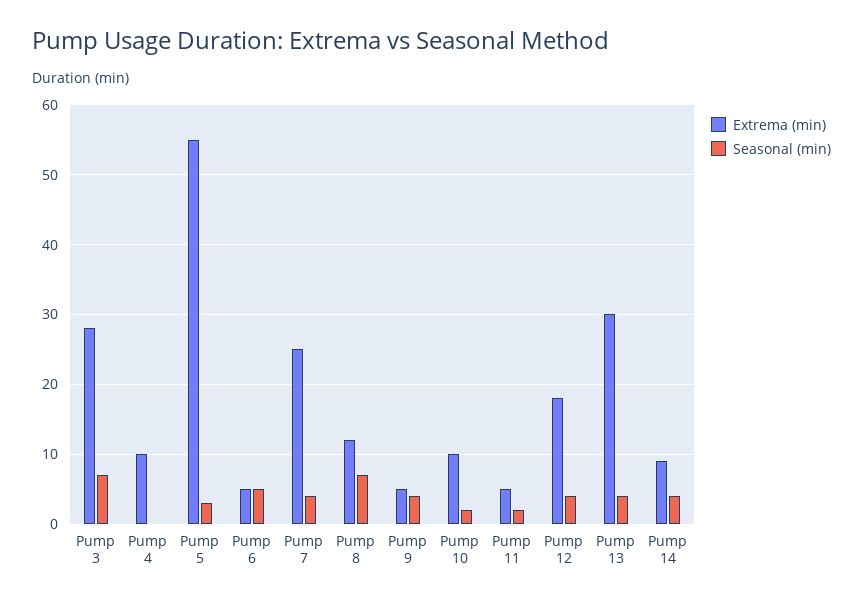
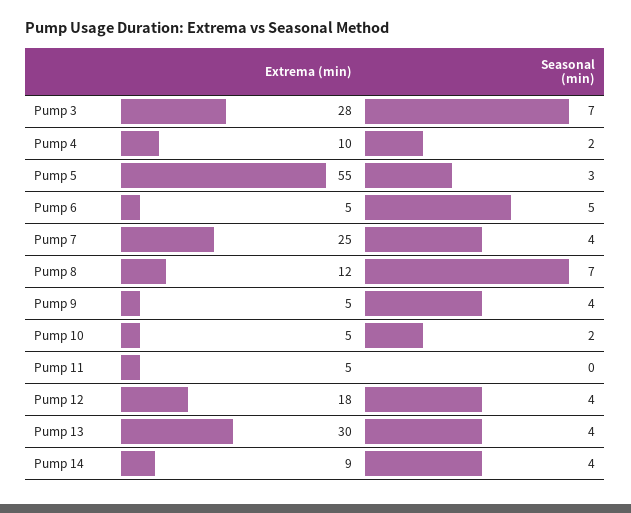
  {
    "Extrema (min)": {
      "Pump 3": 28,
      "Pump 4": 10,
      "Pump 5": 55,
      "Pump 6": 5,
      "Pump 7": 25,
      "Pump 8": 12,
      "Pump 9": 5,
-     "Pump 10": 10,
+     "Pump 10": 5,
      "Pump 11": 5,
      "Pump 12": 18,
      "Pump 13": 30,
      "Pump 14": 9
    },
    "Seasonal (min)": {
      "Pump 3": 7,
-     "Pump 4": 0,
+     "Pump 4": 2,
      "Pump 5": 3,
      "Pump 6": 5,
      "Pump 7": 4,
      "Pump 8": 7,
      "Pump 9": 4,
      "Pump 10": 2,
-     "Pump 11": 2,
+     "Pump 11": 0,
      "Pump 12": 4,
      "Pump 13": 4,
      "Pump 14": 4
    }
  }

